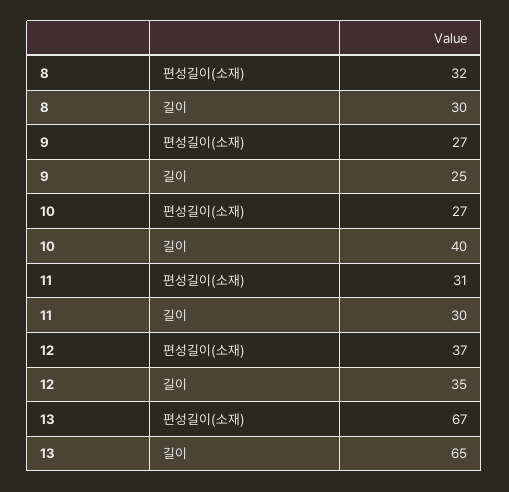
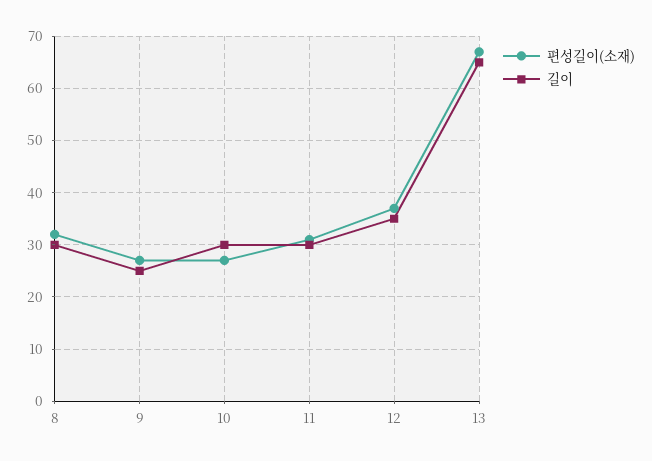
  {
    "편성길이(소재)": {
      "8": 32,
      "9": 27,
      "10": 27,
      "11": 31,
      "12": 37,
      "13": 67
    },
    "길이": {
      "8": 30,
      "9": 25,
-     "10": 40,
+     "10": 30,
      "11": 30,
      "12": 35,
      "13": 65
    }
  }

